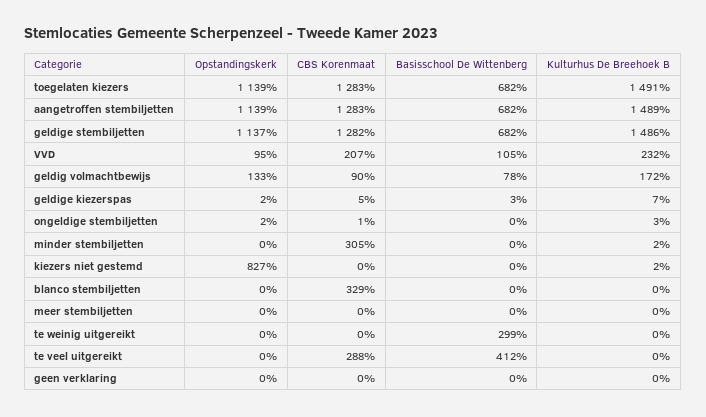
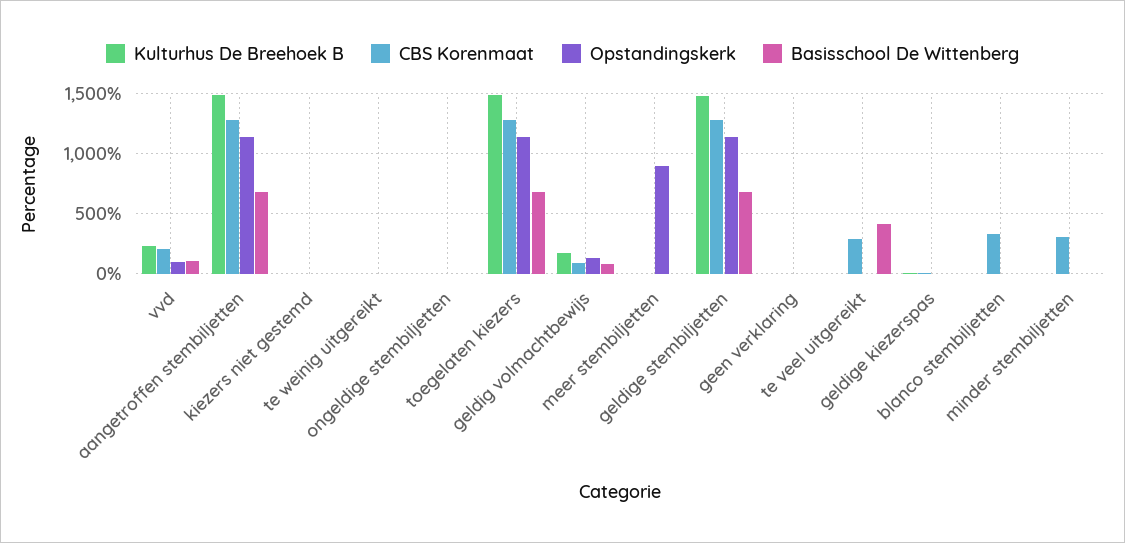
  {
    "Opstandingskerk": {
      "toegelaten kiezers": 1139,
      "aangetroffen stembiljetten": 1139,
      "geldige stembiljetten": 1137,
      "VVD": 95,
      "geldig volmachtbewijs": 133,
      "geldige kiezerspas": 2,
      "ongeldige stembiljetten": 2,
      "minder stembiljetten": 0,
-     "kiezers niet gestemd": 827,
+     "kiezers niet gestemd": 0,
      "blanco stembiljetten": 0,
-     "meer stembiljetten": 0,
+     "meer stembiljetten": 900,
      "te weinig uitgereikt": 0,
      "te veel uitgereikt": 0,
      "geen verklaring": 0
    },
    "CBS Korenmaat": {
      "toegelaten kiezers": 1283,
      "aangetroffen stembiljetten": 1283,
      "geldige stembiljetten": 1282,
      "VVD": 207,
      "geldig volmachtbewijs": 90,
      "geldige kiezerspas": 5,
      "ongeldige stembiljetten": 1,
      "minder stembiljetten": 305,
      "kiezers niet gestemd": 0,
      "blanco stembiljetten": 329,
      "meer stembiljetten": 0,
      "te weinig uitgereikt": 0,
      "te veel uitgereikt": 288,
      "geen verklaring": 0
    },
    "Basisschool De Wittenberg": {
      "toegelaten kiezers": 682,
      "aangetroffen stembiljetten": 682,
      "geldige stembiljetten": 682,
      "VVD": 105,
      "geldig volmachtbewijs": 78,
      "geldige kiezerspas": 3,
      "ongeldige stembiljetten": 0,
      "minder stembiljetten": 0,
      "kiezers niet gestemd": 0,
      "blanco stembiljetten": 0,
      "meer stembiljetten": 0,
-     "te weinig uitgereikt": 299,
+     "te weinig uitgereikt": 0,
      "te veel uitgereikt": 412,
      "geen verklaring": 0
    },
    "Kulturhus De Breehoek B": {
      "toegelaten kiezers": 1491,
      "aangetroffen stembiljetten": 1489,
      "geldige stembiljetten": 1486,
      "VVD": 232,
      "geldig volmachtbewijs": 172,
      "geldige kiezerspas": 7,
      "ongeldige stembiljetten": 3,
      "minder stembiljetten": 2,
      "kiezers niet gestemd": 2,
      "blanco stembiljetten": 0,
      "meer stembiljetten": 0,
      "te weinig uitgereikt": 0,
      "te veel uitgereikt": 0,
      "geen verklaring": 0
    }
  }

